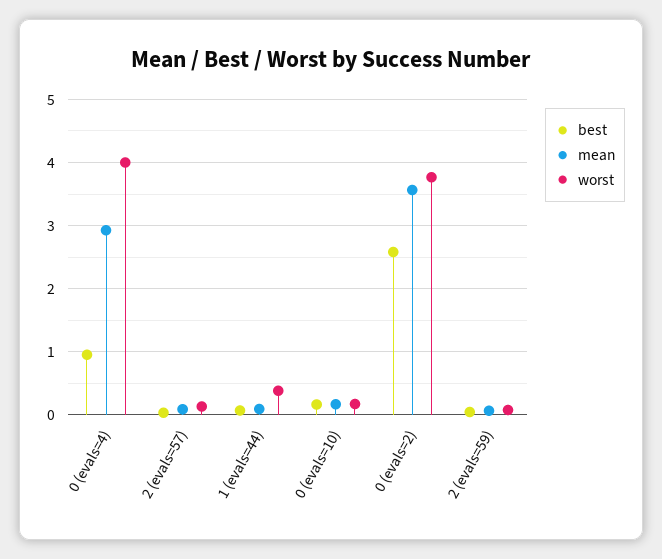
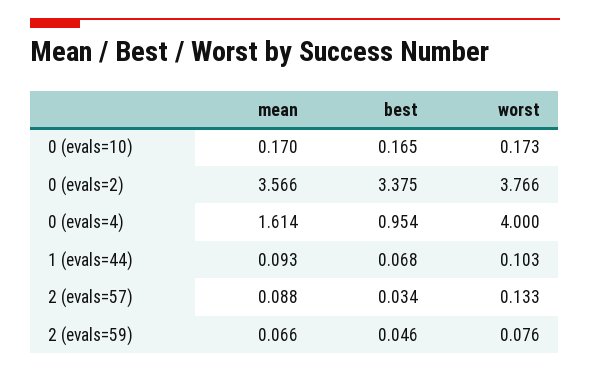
  {
    "best": {
      "0 (evals=4)": 0.954,
      "2 (evals=57)": 0.034,
      "1 (evals=44)": 0.068,
      "0 (evals=10)": 0.165,
-     "0 (evals=2)": 2.6,
+     "0 (evals=2)": 3.375,
      "2 (evals=59)": 0.046
    },
    "mean": {
-     "0 (evals=4)": 2.9,
+     "0 (evals=4)": 1.614,
      "2 (evals=57)": 0.088,
      "1 (evals=44)": 0.093,
      "0 (evals=10)": 0.17,
      "0 (evals=2)": 3.566,
      "2 (evals=59)": 0.066
    },
    "worst": {
      "0 (evals=4)": 4,
      "2 (evals=57)": 0.133,
-     "1 (evals=44)": 0.4,
+     "1 (evals=44)": 0.103,
      "0 (evals=10)": 0.173,
      "0 (evals=2)": 3.766,
      "2 (evals=59)": 0.076
    }
  }

